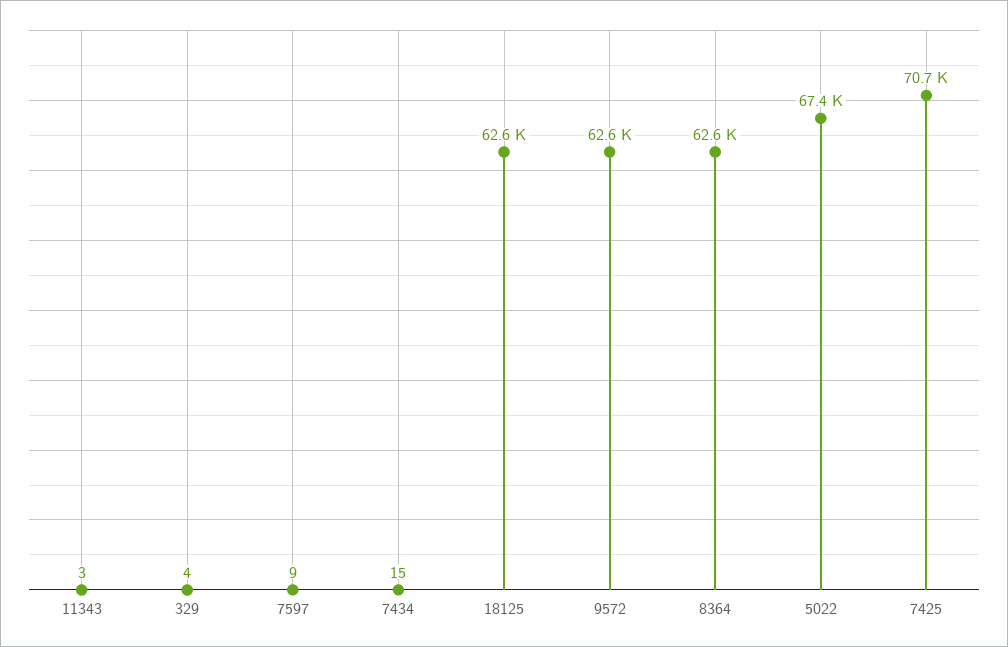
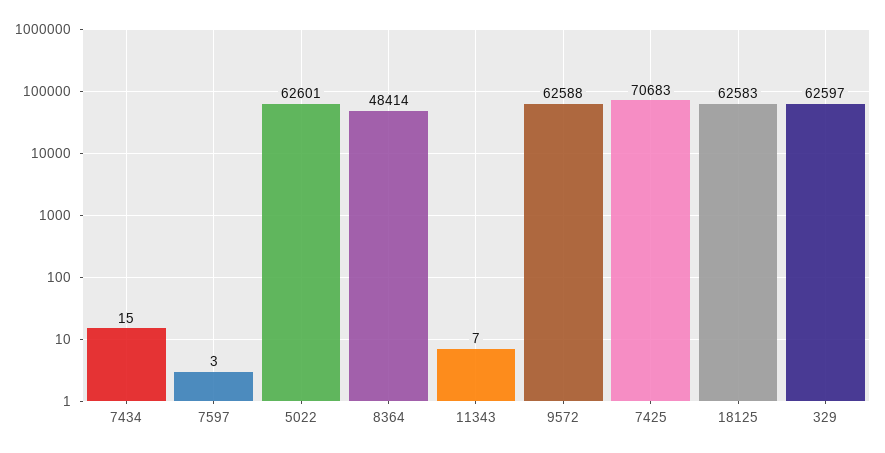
  {
-   "11343": 3,
+   "11343": 7,
-   "329": 4,
+   "329": 62597,
-   "7597": 9,
+   "7597": 3,
    "7434": 15,
    "18125": 62583,
    "9572": 62588,
-   "8364": 62600,
+   "8364": 48414,
-   "5022": 67400,
+   "5022": 62601,
    "7425": 70683
  }

